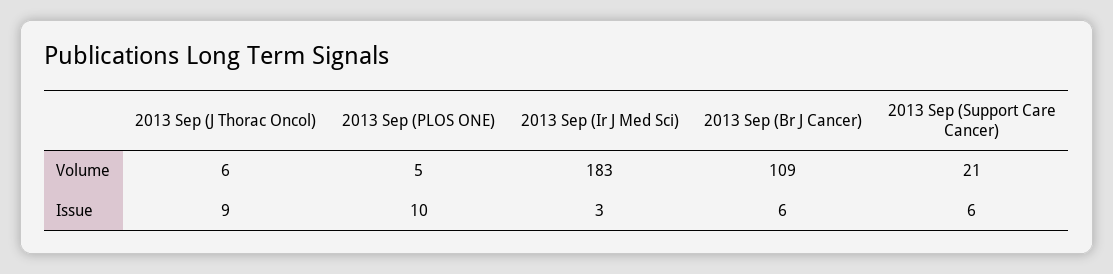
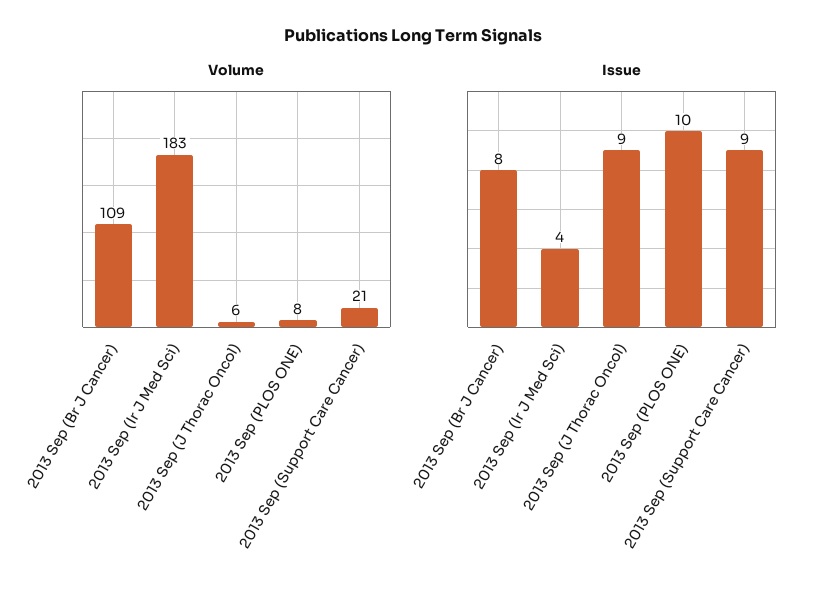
  {
    "Volume": {
      "2013 Sep (J Thorac Oncol)": 6,
-     "2013 Sep (PLOS ONE)": 5,
+     "2013 Sep (PLOS ONE)": 8,
      "2013 Sep (Ir J Med Sci)": 183,
      "2013 Sep (Br J Cancer)": 109,
      "2013 Sep (Support Care Cancer)": 21
    },
    "Issue": {
      "2013 Sep (J Thorac Oncol)": 9,
      "2013 Sep (PLOS ONE)": 10,
-     "2013 Sep (Ir J Med Sci)": 3,
+     "2013 Sep (Ir J Med Sci)": 4,
-     "2013 Sep (Br J Cancer)": 6,
+     "2013 Sep (Br J Cancer)": 8,
-     "2013 Sep (Support Care Cancer)": 6
+     "2013 Sep (Support Care Cancer)": 9
    }
  }

